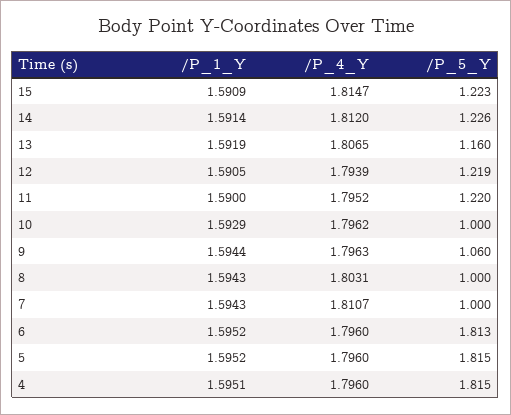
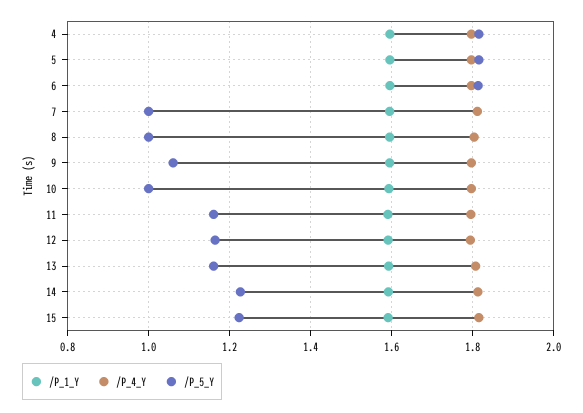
  {
    "/P_1_Y": {
      "15": 1.5909,
      "14": 1.5914,
      "13": 1.5919,
      "12": 1.5905,
      "11": 1.59,
      "10": 1.5929,
      "9": 1.5944,
      "8": 1.5943,
      "7": 1.5943,
      "6": 1.5952,
      "5": 1.5952,
      "4": 1.5951
    },
    "/P_4_Y": {
      "15": 1.8147,
      "14": 1.812,
      "13": 1.8065,
      "12": 1.7939,
      "11": 1.7952,
      "10": 1.7962,
      "9": 1.7963,
      "8": 1.8031,
      "7": 1.8107,
      "6": 1.796,
      "5": 1.796,
      "4": 1.796
    },
    "/P_5_Y": {
      "15": 1.223,
      "14": 1.226,
      "13": 1.16,
-     "12": 1.219,
+     "12": 1.16,
-     "11": 1.22,
+     "11": 1.16,
      "10": 1,
      "9": 1.06,
      "8": 1,
      "7": 1,
      "6": 1.813,
      "5": 1.815,
      "4": 1.815
    }
  }

